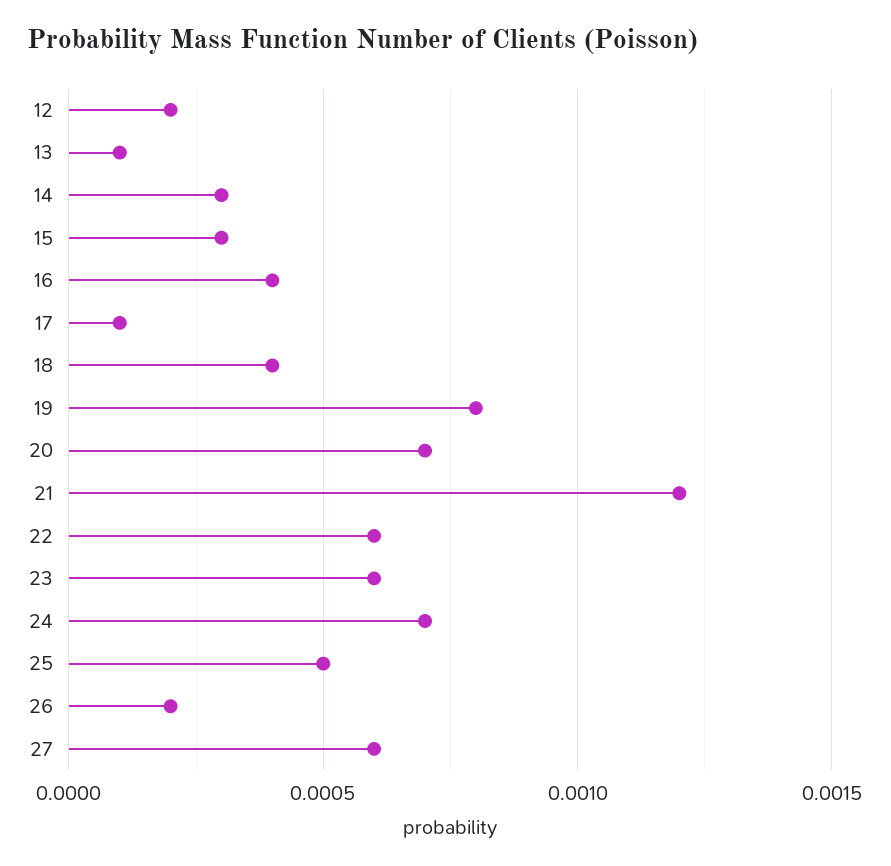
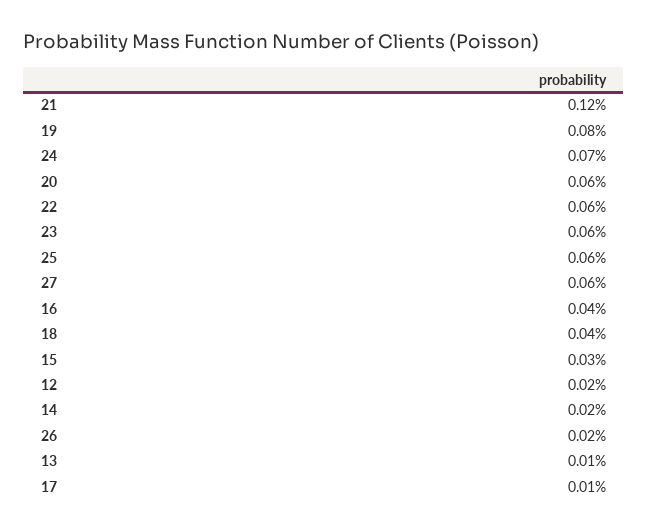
  {
    "12": 0.0002,
    "13": 0.0001,
-   "14": 0.0003,
+   "14": 0.0002,
    "15": 0.0003,
    "16": 0.0004,
    "17": 0.0001,
    "18": 0.0004,
    "19": 0.0008,
-   "20": 0.0007,
+   "20": 0.0006,
    "21": 0.0012,
    "22": 0.0006,
    "23": 0.0006,
    "24": 0.0007,
-   "25": 0.0005,
+   "25": 0.0006,
    "26": 0.0002,
    "27": 0.0006
  }

